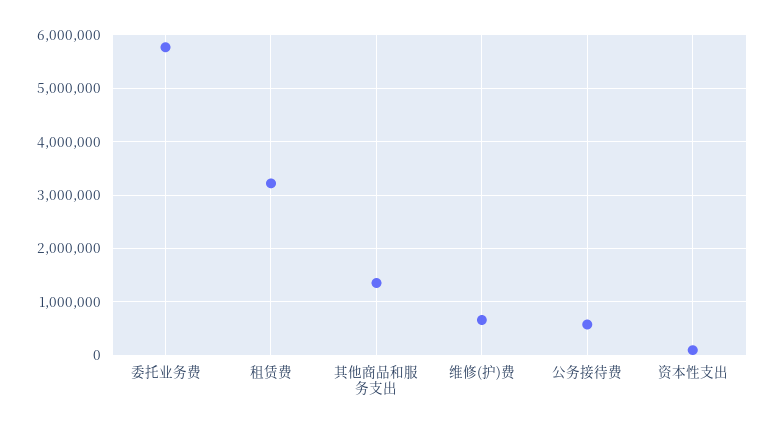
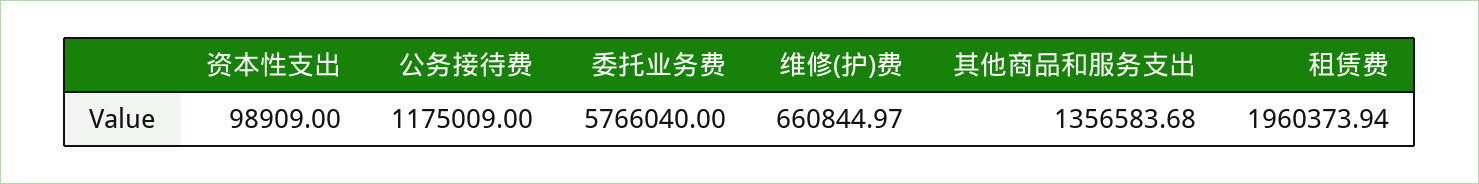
  {
    "委托业务费": 5766040,
-   "租赁费": 3200000,
+   "租赁费": 1960373.94,
    "其他商品和服务支出": 1356583.68,
    "维修(护)费": 660844.97,
-   "公务接待费": 600000,
+   "公务接待费": 1175009,
    "资本性支出": 98909
  }

